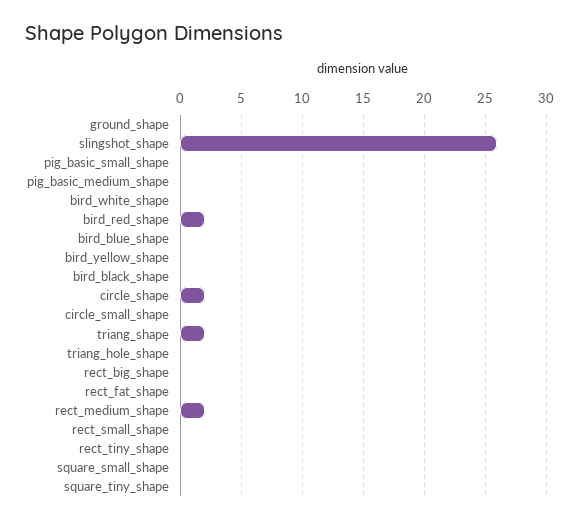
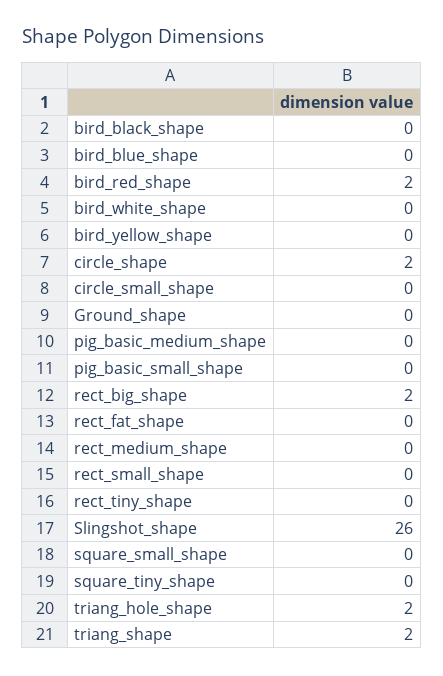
  {
    "ground_shape": 0,
    "slingshot_shape": 26,
    "pig_basic_small_shape": 0,
    "pig_basic_medium_shape": 0,
    "bird_white_shape": 0,
    "bird_red_shape": 2,
    "bird_blue_shape": 0,
    "bird_yellow_shape": 0,
    "bird_black_shape": 0,
    "circle_shape": 2,
    "circle_small_shape": 0,
    "triang_shape": 2,
-   "triang_hole_shape": 0,
+   "triang_hole_shape": 2,
-   "rect_big_shape": 0,
+   "rect_big_shape": 2,
    "rect_fat_shape": 0,
-   "rect_medium_shape": 2,
+   "rect_medium_shape": 0,
    "rect_small_shape": 0,
    "rect_tiny_shape": 0,
    "square_small_shape": 0,
    "square_tiny_shape": 0
  }

